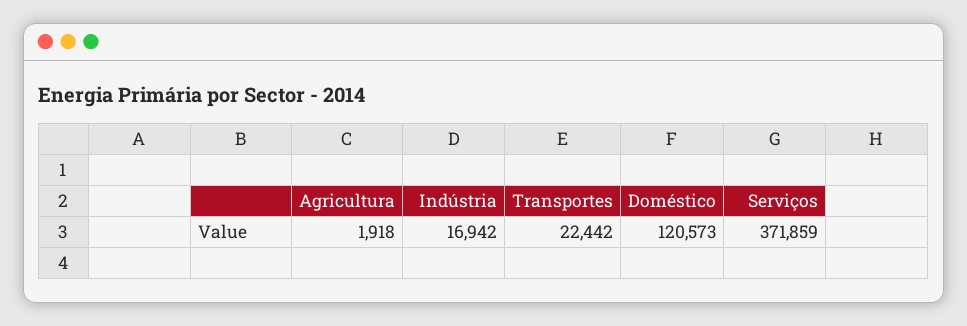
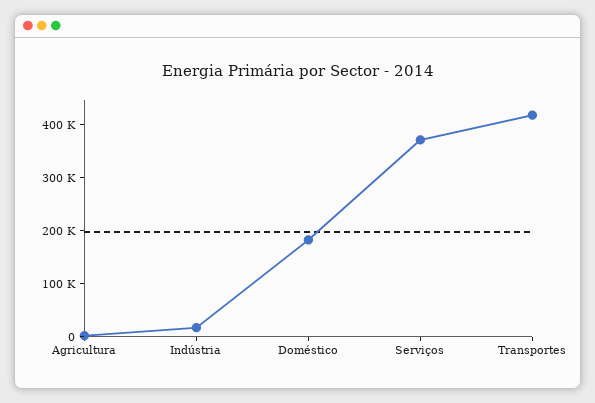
  {
    "Agricultura": 1918,
    "Indústria": 16942,
-   "Transportes": 22442,
+   "Transportes": 420000,
-   "Doméstico": 120573,
+   "Doméstico": 180000,
    "Serviços": 371859
  }

